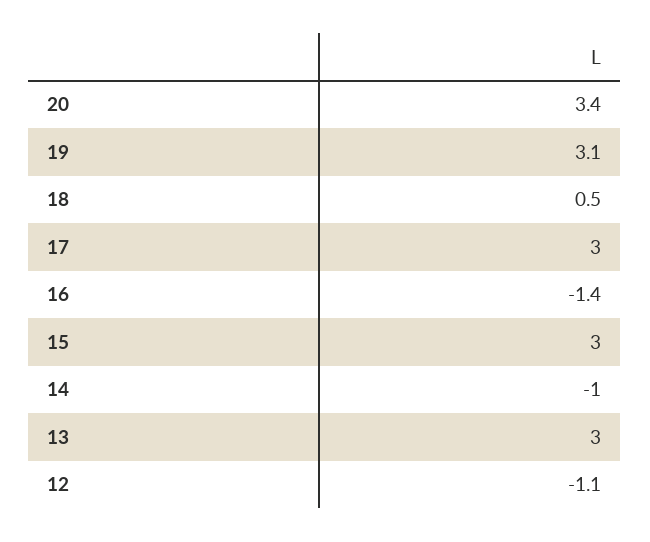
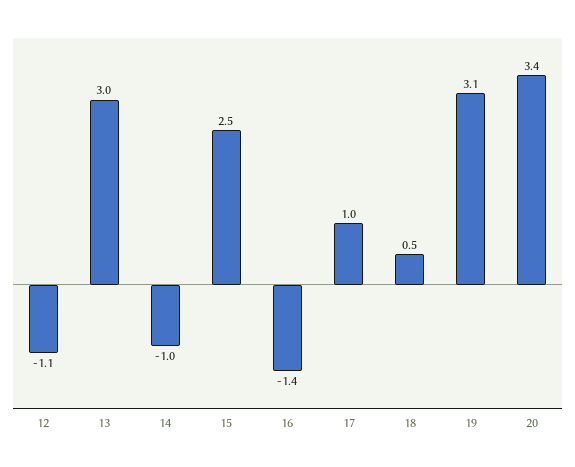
  {
    "20": 3.4,
    "19": 3.1,
    "18": 0.5,
-   "17": 3,
+   "17": 1,
    "16": -1.4,
-   "15": 3,
+   "15": 2.5,
    "14": -1,
    "13": 3,
    "12": -1.1
  }

